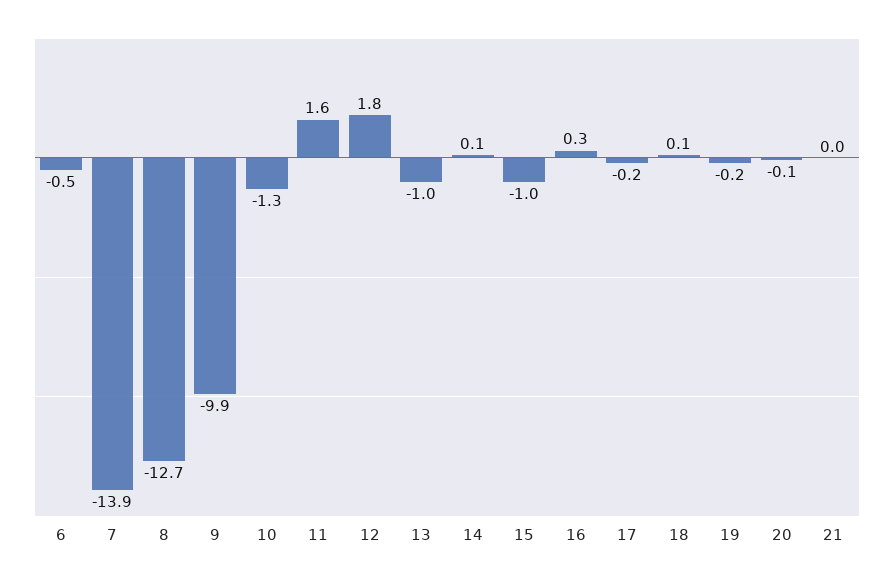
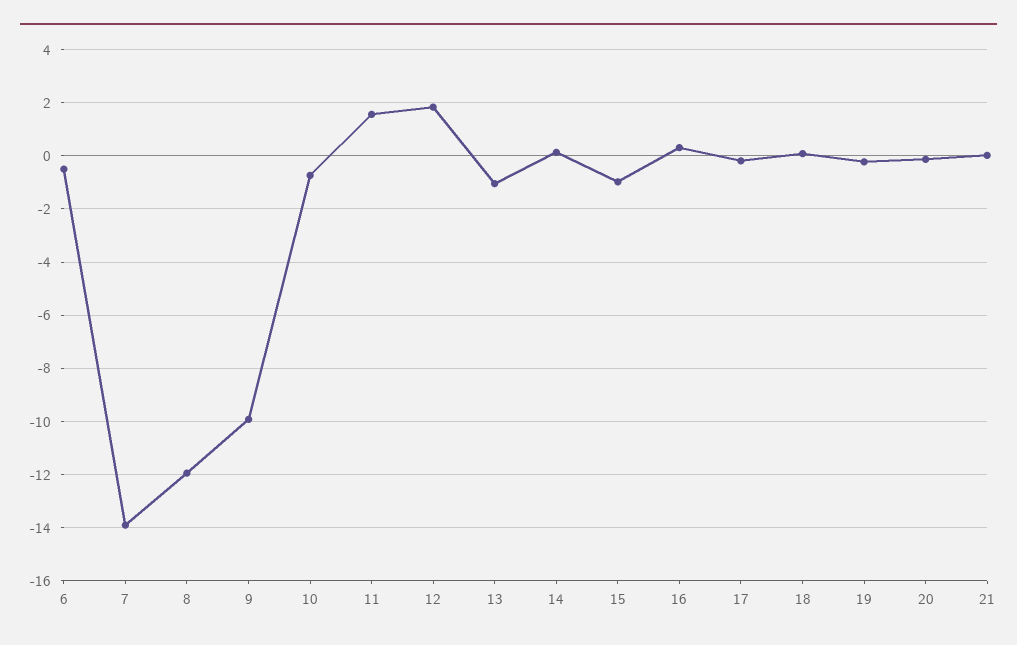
  {
    "6": -0.5,
    "7": -13.9,
-   "8": -12.7,
+   "8": -12,
    "9": -9.9,
-   "10": -1.3,
+   "10": -0.75,
    "11": 1.6,
    "12": 1.8,
    "13": -1,
    "14": 0.1,
    "15": -1,
    "16": 0.3,
    "17": -0.2,
    "18": 0.1,
    "19": -0.2,
    "20": -0.1,
    "21": 0
  }

